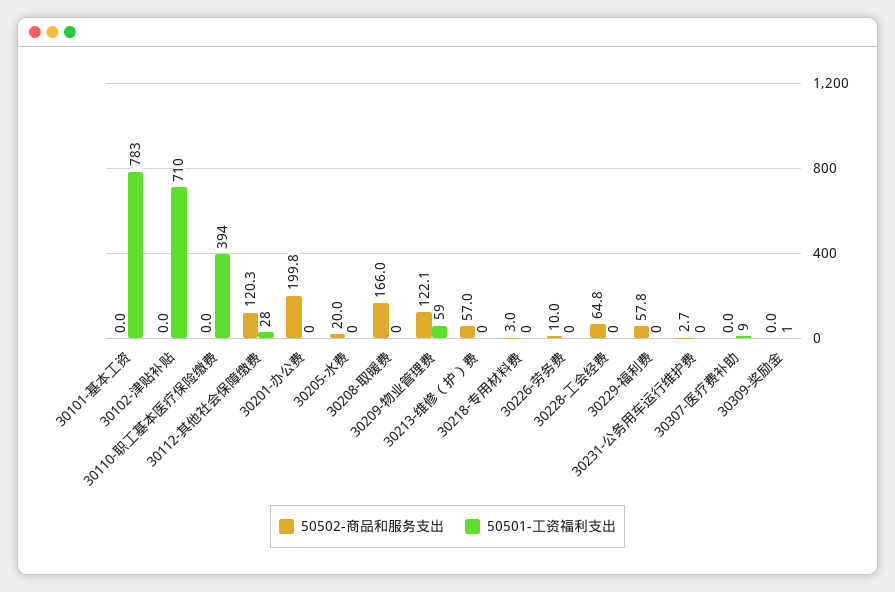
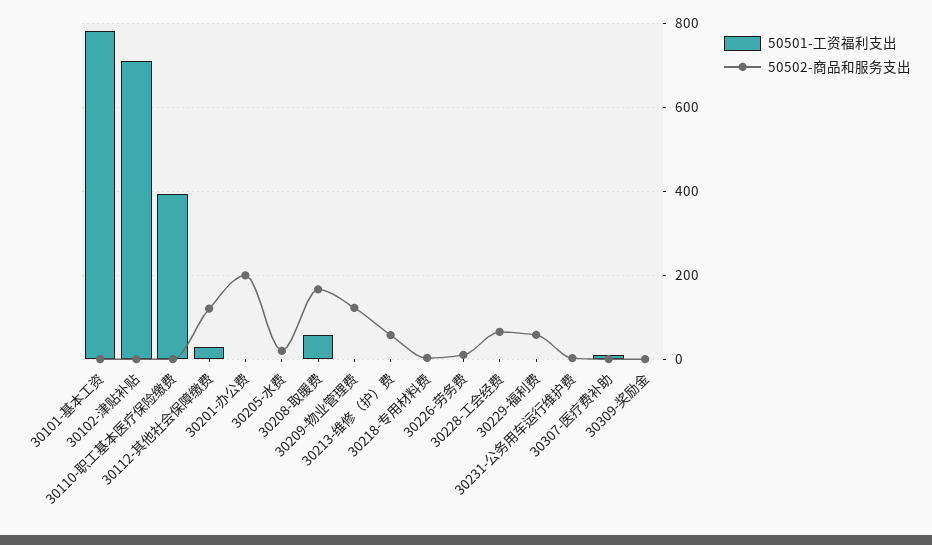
  {
    "50502-商品和服务支出": {
      "30101-基本工资": 0,
      "30102-津贴补贴": 0,
      "30110-职工基本医疗保险缴费": 0,
      "30112-其他社会保障缴费": 120.3,
      "30201-办公费": 199.8,
      "30205-水费": 20,
      "30208-取暖费": 166,
      "30209-物业管理费": 122.1,
      "30213-维修（护）费": 57,
      "30218-专用材料费": 3,
      "30226-劳务费": 10,
      "30228-工会经费": 64.8,
      "30229-福利费": 57.8,
      "30231-公务用车运行维护费": 2.7,
      "30307-医疗费补助": 0,
      "30309-奖励金": 0
    },
    "50501-工资福利支出": {
      "30101-基本工资": 783,
      "30102-津贴补贴": 710,
      "30110-职工基本医疗保险缴费": 394,
      "30112-其他社会保障缴费": 28,
      "30201-办公费": 0,
      "30205-水费": 0,
-     "30208-取暖费": 0,
+     "30208-取暖费": 60,
-     "30209-物业管理费": 59,
+     "30209-物业管理费": 0,
      "30213-维修（护）费": 0,
      "30218-专用材料费": 0,
      "30226-劳务费": 0,
      "30228-工会经费": 0,
      "30229-福利费": 0,
      "30231-公务用车运行维护费": 0,
      "30307-医疗费补助": 9,
      "30309-奖励金": 1
    }
  }

